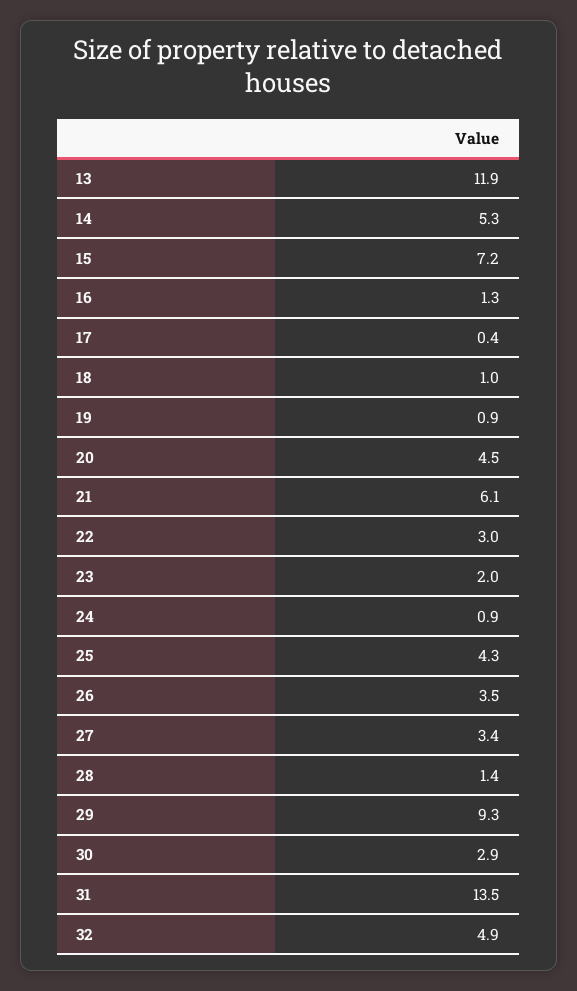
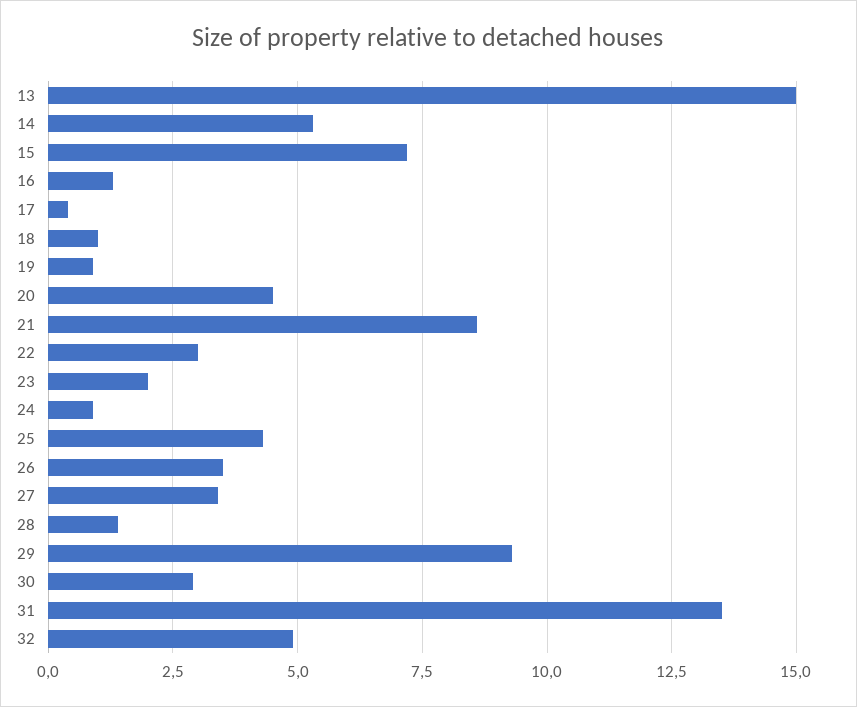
  {
-   "13": 11.9,
+   "13": 15,
    "14": 5.3,
    "15": 7.2,
    "16": 1.3,
    "17": 0.4,
    "18": 1,
    "19": 0.9,
    "20": 4.5,
-   "21": 6.1,
+   "21": 8.5,
    "22": 3,
    "23": 2,
    "24": 0.9,
    "25": 4.3,
    "26": 3.5,
    "27": 3.4,
    "28": 1.4,
    "29": 9.3,
    "30": 2.9,
    "31": 13.5,
    "32": 4.9
  }

